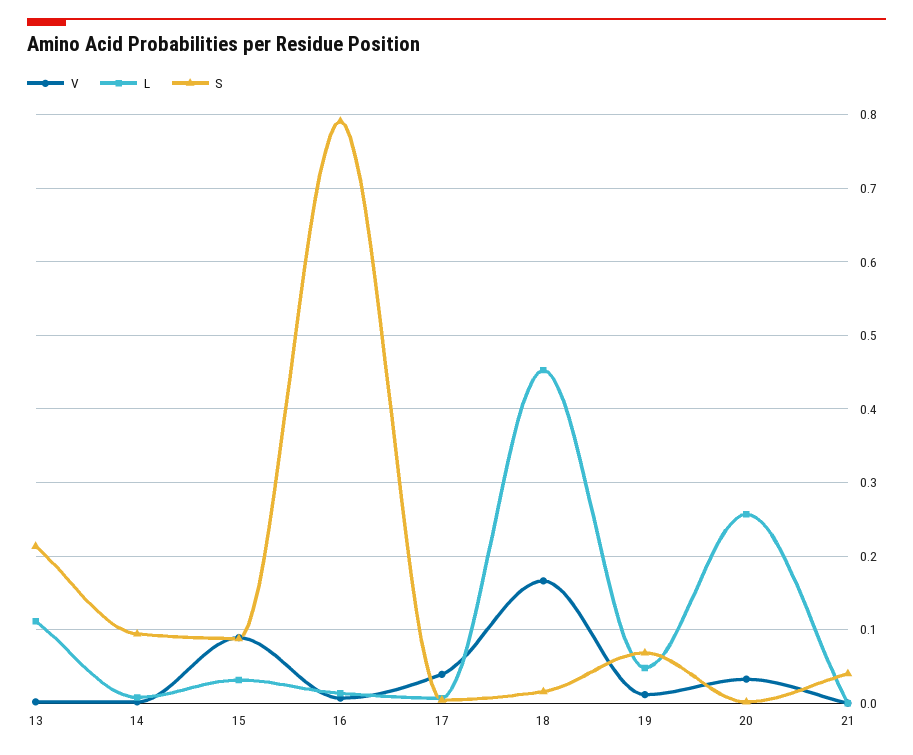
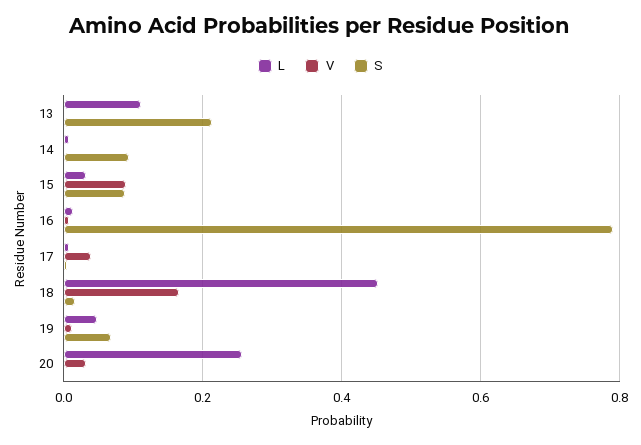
  {
    "V": {
      "13": 0,
      "14": 0,
      "15": 0.09,
      "16": 0.01,
      "17": 0.04,
      "18": 0.17,
      "19": 0.01,
-     "20": 0.03,
+     "20": 0.03
-     "21": 0
    },
    "L": {
      "13": 0.11,
      "14": 0.01,
      "15": 0.03,
      "16": 0.01,
      "17": 0.01,
      "18": 0.45,
      "19": 0.05,
-     "20": 0.26,
+     "20": 0.26
-     "21": 0
    },
    "S": {
      "13": 0.21,
      "14": 0.09,
      "15": 0.09,
      "16": 0.79,
      "17": 0,
      "18": 0.02,
      "19": 0.07,
-     "20": 0,
+     "20": 0
-     "21": 0.04
    }
  }

